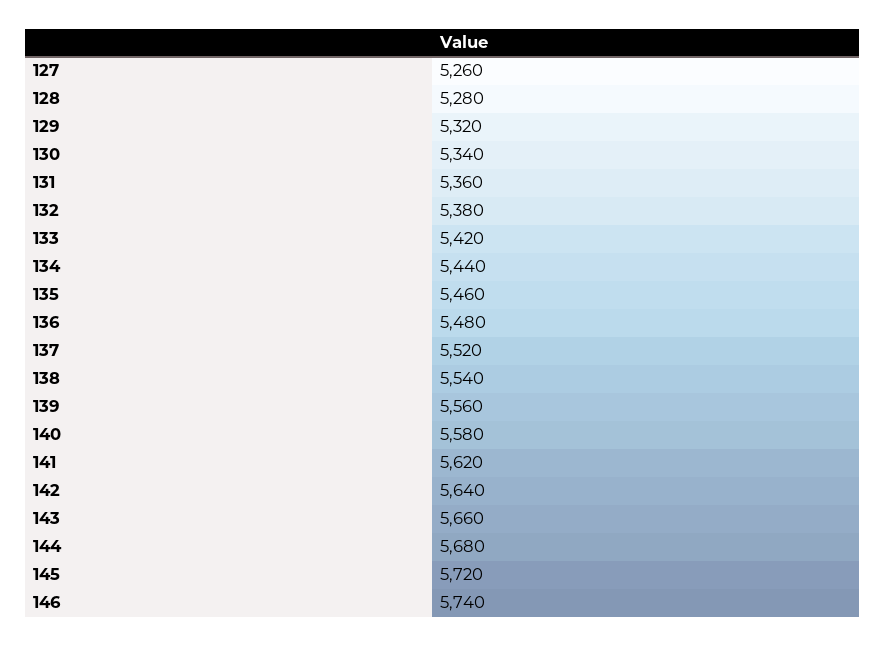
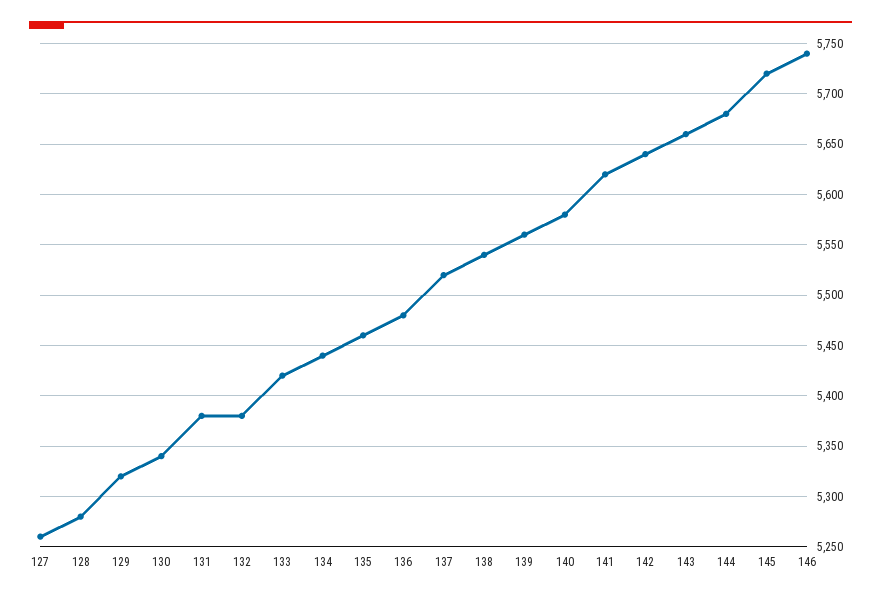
  {
    "127": 5260,
    "128": 5280,
    "129": 5320,
    "130": 5340,
-   "131": 5360,
+   "131": 5380,
    "132": 5380,
    "133": 5420,
    "134": 5440,
    "135": 5460,
    "136": 5480,
    "137": 5520,
    "138": 5540,
    "139": 5560,
    "140": 5580,
    "141": 5620,
    "142": 5640,
    "143": 5660,
    "144": 5680,
    "145": 5720,
    "146": 5740
  }

